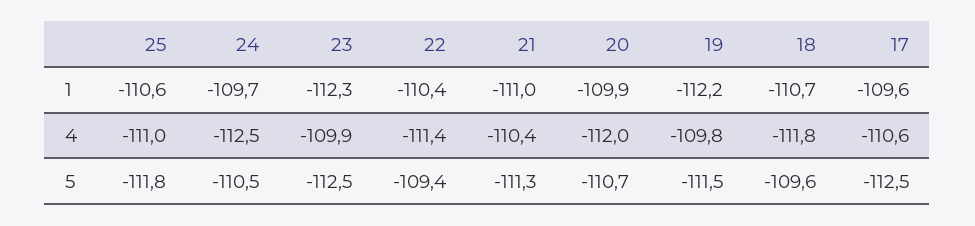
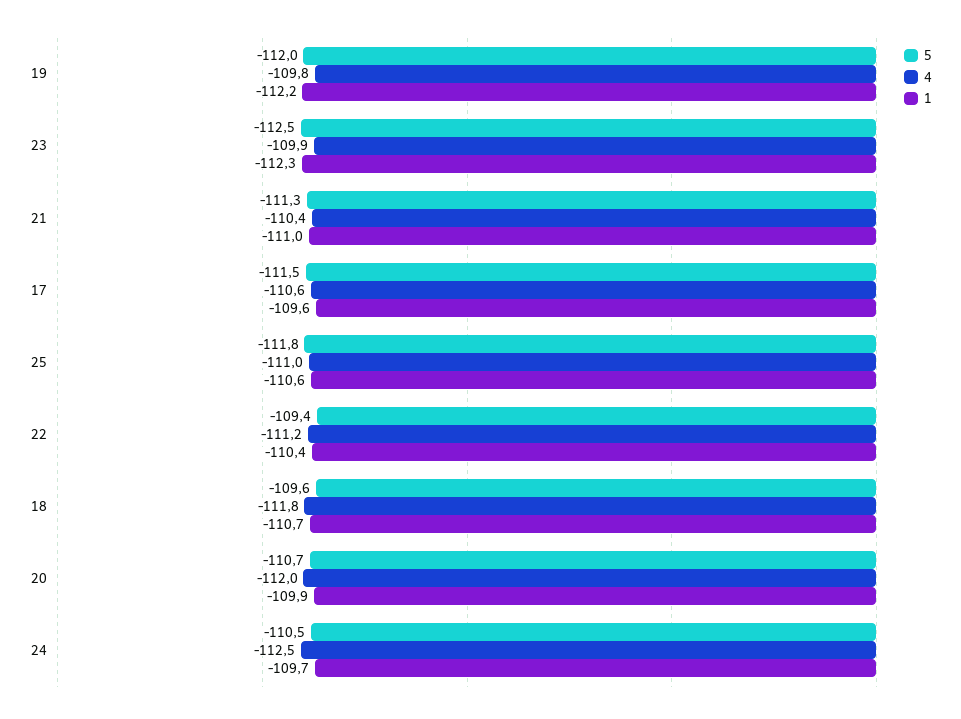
  {
    "1": {
      "25": -110.6,
      "24": -109.7,
      "23": -112.3,
      "22": -110.4,
      "21": -111,
      "20": -109.9,
      "19": -112.2,
      "18": -110.7,
      "17": -109.6
    },
    "4": {
      "25": -111,
      "24": -112.5,
      "23": -109.9,
-     "22": -111.4,
+     "22": -111.2,
      "21": -110.4,
      "20": -112,
      "19": -109.8,
      "18": -111.8,
      "17": -110.6
    },
    "5": {
      "25": -111.8,
      "24": -110.5,
      "23": -112.5,
      "22": -109.4,
      "21": -111.3,
      "20": -110.7,
-     "19": -111.5,
+     "19": -112,
      "18": -109.6,
-     "17": -112.5
+     "17": -111.5
    }
  }

